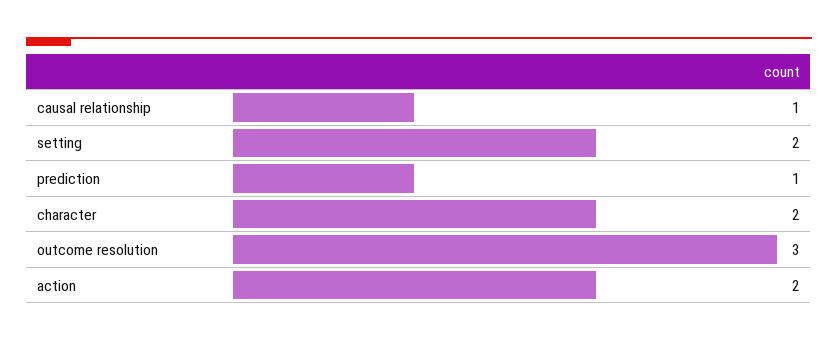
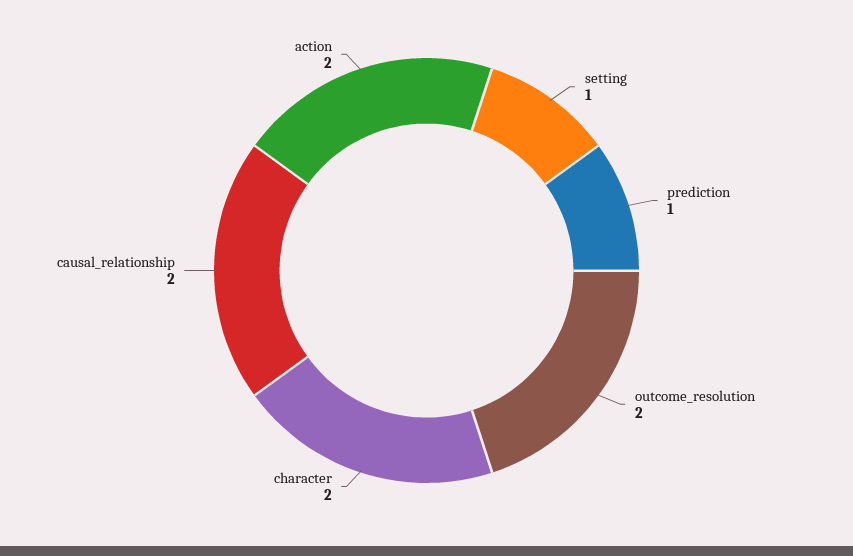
  {
-   "causal relationship": 1,
+   "causal relationship": 2,
-   "setting": 2,
+   "setting": 1,
    "prediction": 1,
    "character": 2,
-   "outcome resolution": 3,
+   "outcome resolution": 2,
    "action": 2
  }

